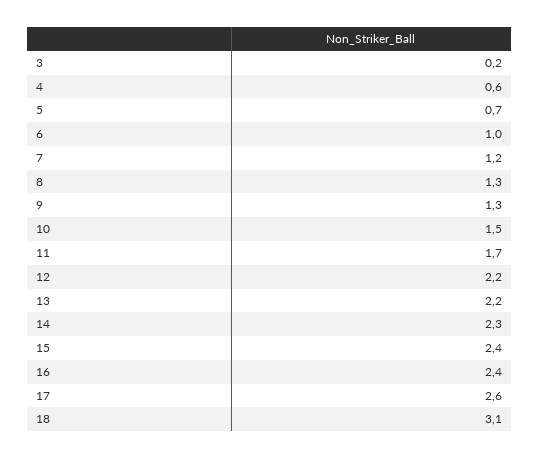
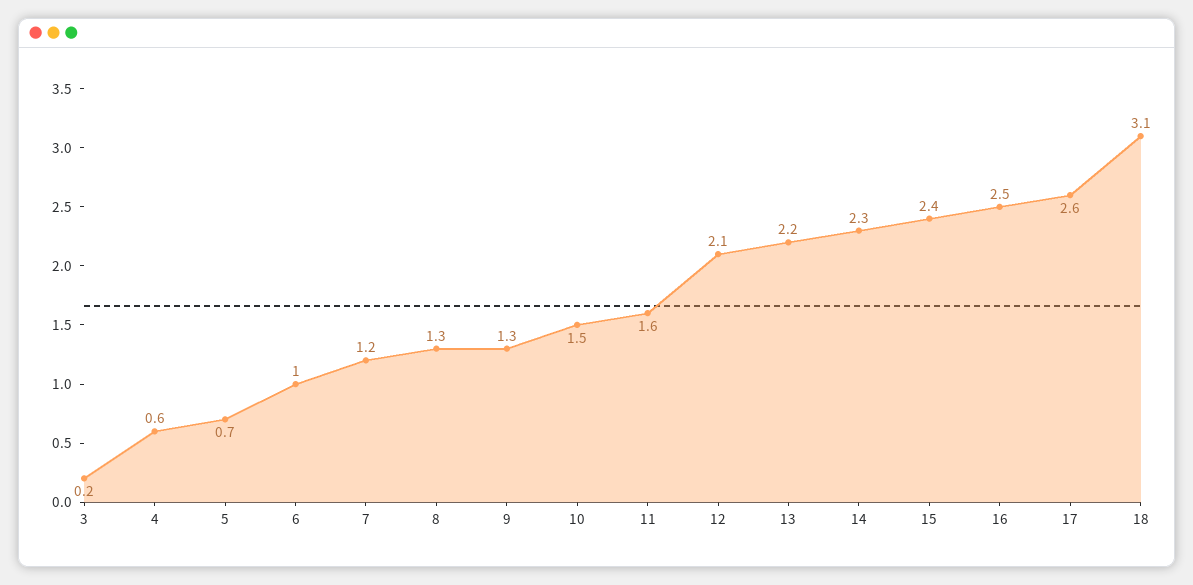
  {
    "3": 0.2,
    "4": 0.6,
    "5": 0.7,
    "6": 1,
    "7": 1.2,
    "8": 1.3,
    "9": 1.3,
    "10": 1.5,
-   "11": 1.7,
+   "11": 1.6,
-   "12": 2.2,
+   "12": 2.1,
    "13": 2.2,
    "14": 2.3,
    "15": 2.4,
-   "16": 2.4,
+   "16": 2.5,
    "17": 2.6,
    "18": 3.1
  }

